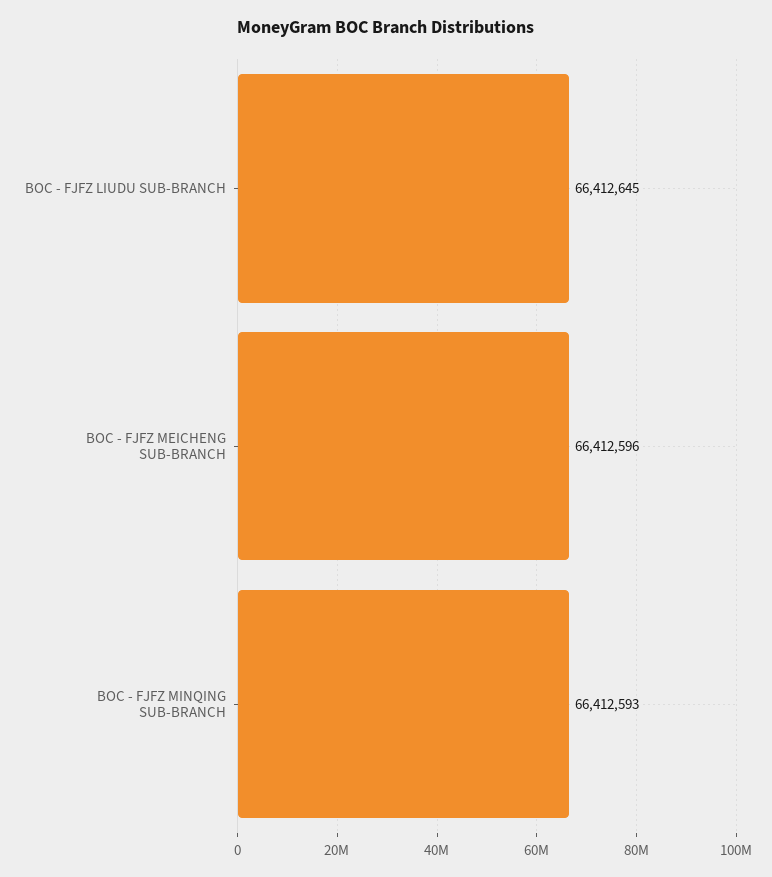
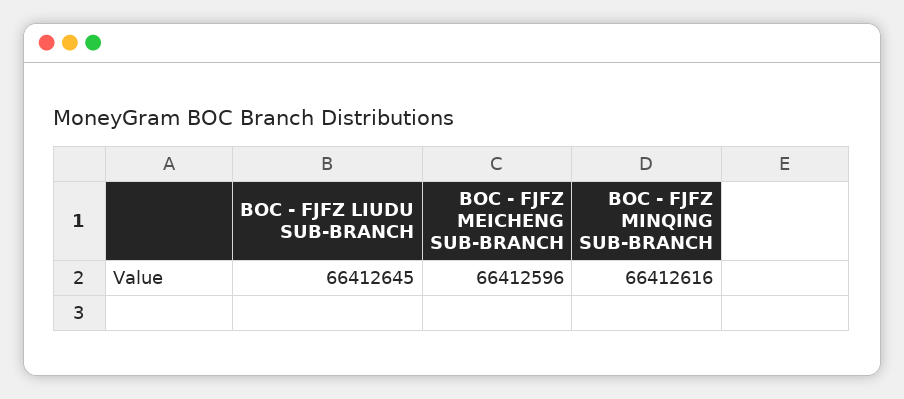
  {
    "BOC - FJFZ LIUDU SUB-BRANCH": 66412645,
    "BOC - FJFZ MEICHENG SUB-BRANCH": 66412596,
-   "BOC - FJFZ MINQING SUB-BRANCH": 66412593
+   "BOC - FJFZ MINQING SUB-BRANCH": 66412616
  }

